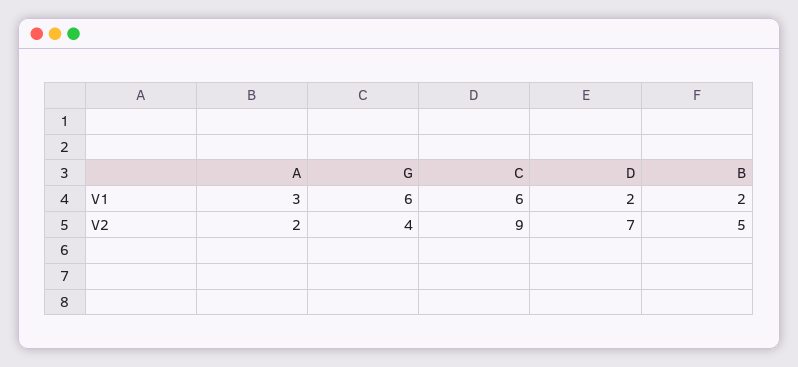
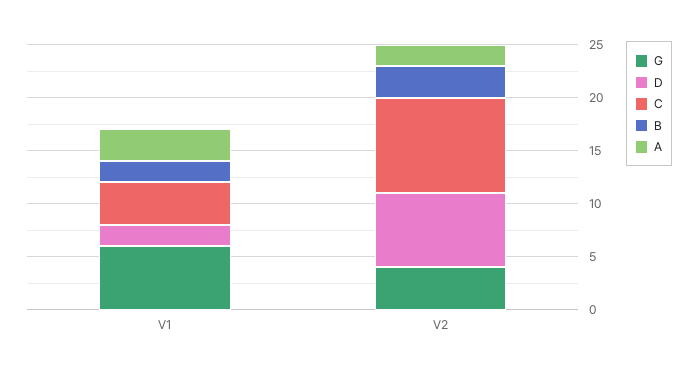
  {
    "A": {
      "V1": 3,
      "V2": 2
    },
    "G": {
      "V1": 6,
      "V2": 4
    },
    "C": {
-     "V1": 6,
+     "V1": 4,
      "V2": 9
    },
    "D": {
      "V1": 2,
      "V2": 7
    },
    "B": {
      "V1": 2,
-     "V2": 5
+     "V2": 3
    }
  }

